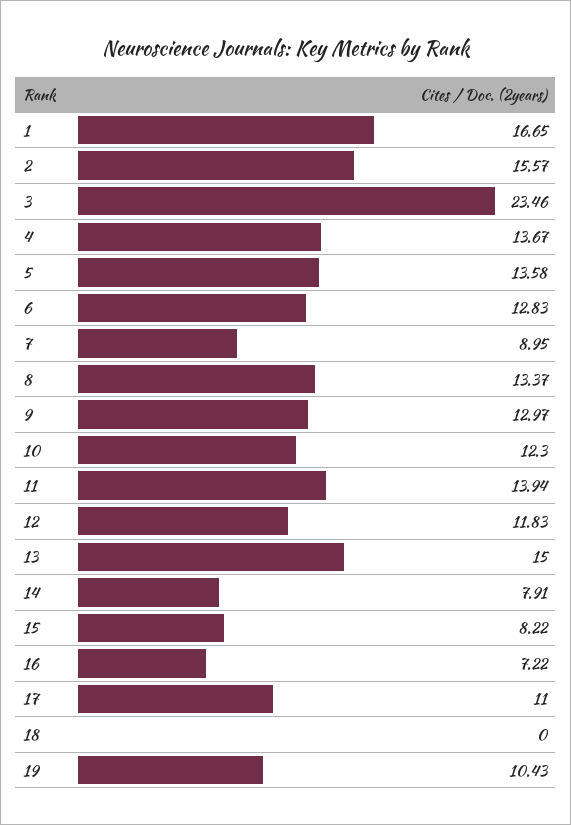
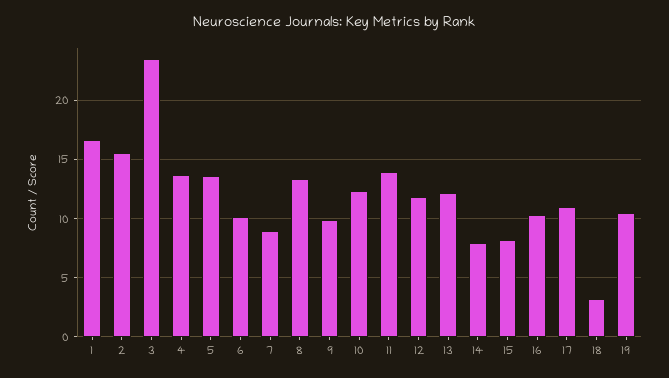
  {
    "1": 16.65,
    "2": 15.57,
    "3": 23.46,
    "4": 13.67,
    "5": 13.58,
-   "6": 12.83,
+   "6": 10,
    "7": 8.95,
    "8": 13.37,
-   "9": 12.97,
+   "9": 10,
    "10": 12.3,
    "11": 13.94,
    "12": 11.83,
-   "13": 15,
+   "13": 12,
    "14": 7.91,
    "15": 8.22,
-   "16": 7.22,
+   "16": 10,
    "17": 11,
-   "18": 0,
+   "18": 3,
    "19": 10.43
  }

